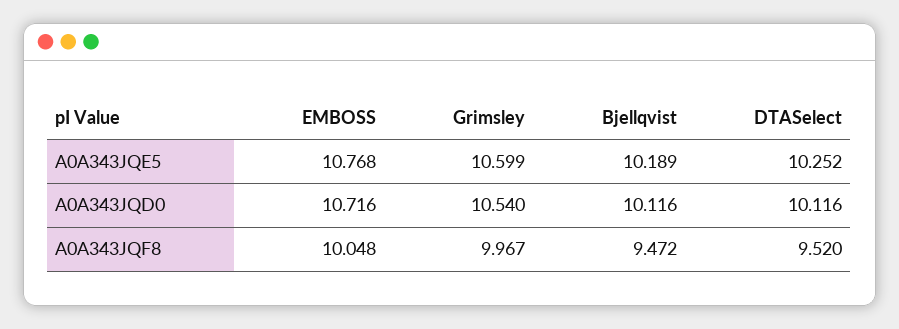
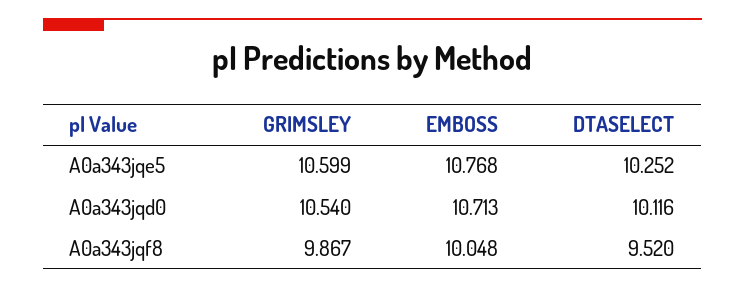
  {
    "EMBOSS": {
      "A0A343JQE5": 10.768,
-     "A0A343JQD0": 10.716,
+     "A0A343JQD0": 10.713,
      "A0A343JQF8": 10.048
    },
    "Grimsley": {
      "A0A343JQE5": 10.599,
      "A0A343JQD0": 10.54,
-     "A0A343JQF8": 9.967
+     "A0A343JQF8": 9.867
    },
-   "Bjellqvist": {
-     "A0A343JQE5": 10.189,
-     "A0A343JQD0": 10.116,
-     "A0A343JQF8": 9.472
-   },
    "DTASelect": {
      "A0A343JQE5": 10.252,
      "A0A343JQD0": 10.116,
      "A0A343JQF8": 9.52
    }
  }

